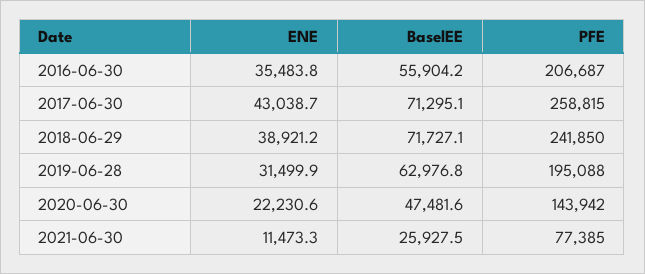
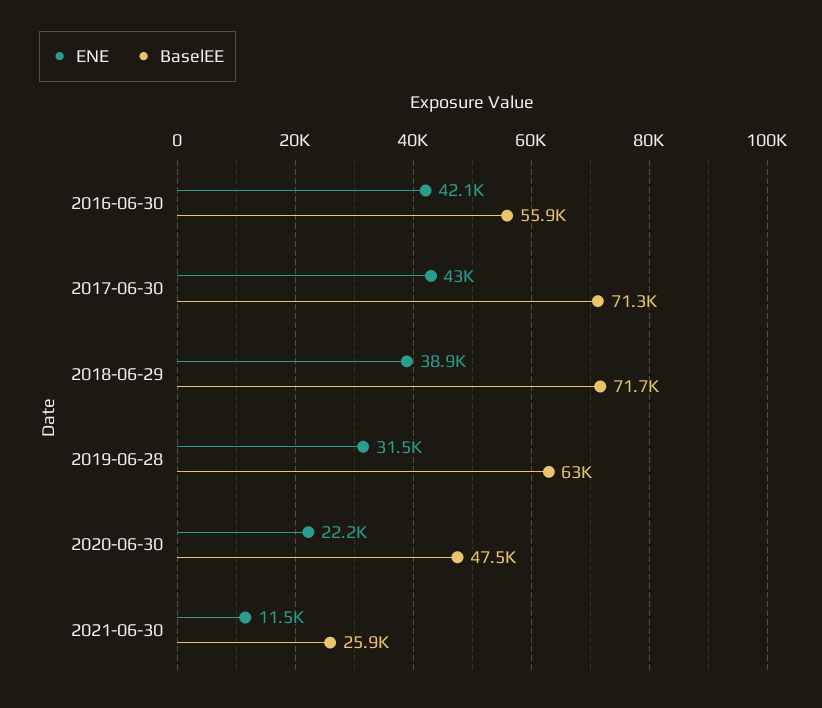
  {
    "ENE": {
-     "2016-06-30": 35483.8,
+     "2016-06-30": 42100,
      "2017-06-30": 43038.7,
      "2018-06-29": 38921.2,
      "2019-06-28": 31499.9,
      "2020-06-30": 22230.6,
      "2021-06-30": 11473.3
    },
    "BaselEE": {
      "2016-06-30": 55904.2,
      "2017-06-30": 71295.1,
      "2018-06-29": 71727.1,
      "2019-06-28": 62976.8,
      "2020-06-30": 47481.6,
      "2021-06-30": 25927.5
-   },
+   }
-   "PFE": {
-     "2016-06-30": 206687,
-     "2017-06-30": 258815,
-     "2018-06-29": 241850,
-     "2019-06-28": 195088,
-     "2020-06-30": 143942,
-     "2021-06-30": 77385
-   }
  }

